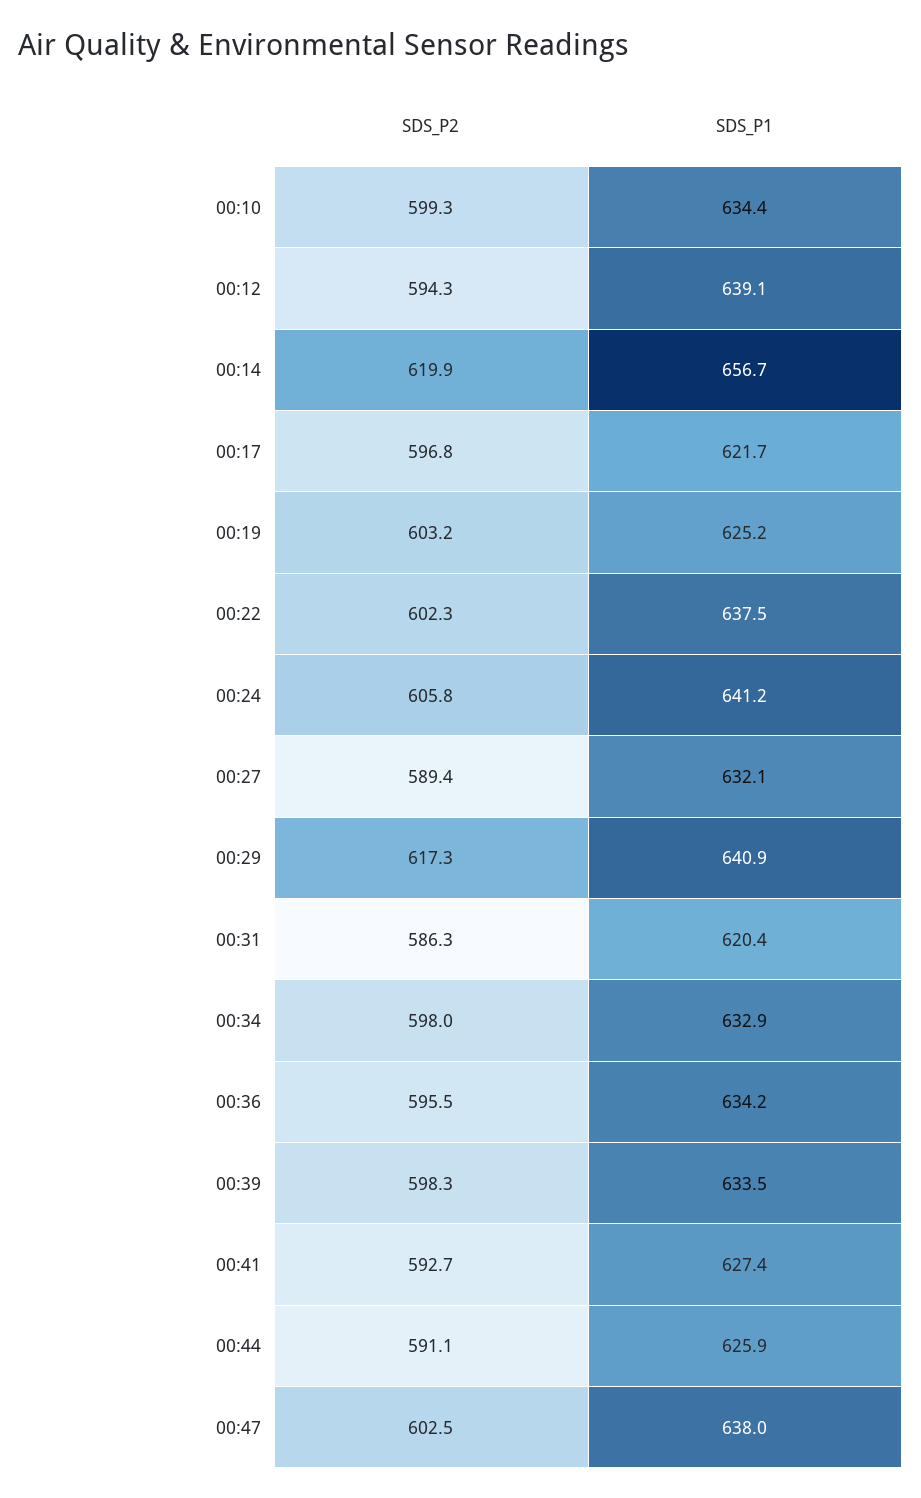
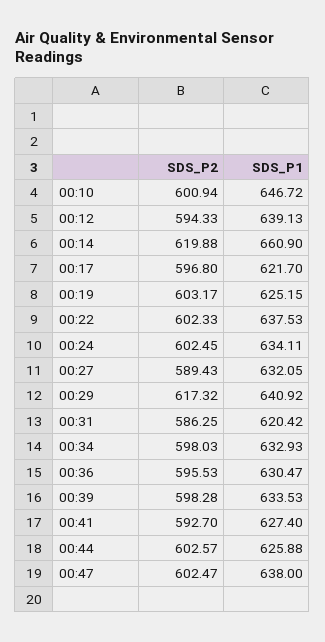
  {
    "SDS_P2": {
-     "00:10": 599.3,
+     "00:10": 600.94,
      "00:12": 594.33,
      "00:14": 619.88,
      "00:17": 596.8,
      "00:19": 603.17,
      "00:22": 602.33,
-     "00:24": 605.8,
+     "00:24": 602.45,
      "00:27": 589.43,
      "00:29": 617.32,
      "00:31": 586.25,
      "00:34": 598.03,
      "00:36": 595.53,
      "00:39": 598.28,
      "00:41": 592.7,
-     "00:44": 591.1,
+     "00:44": 602.57,
      "00:47": 602.47
    },
    "SDS_P1": {
-     "00:10": 634.4,
+     "00:10": 646.72,
      "00:12": 639.13,
-     "00:14": 656.7,
+     "00:14": 660.9,
      "00:17": 621.7,
      "00:19": 625.15,
      "00:22": 637.53,
-     "00:24": 641.2,
+     "00:24": 634.11,
      "00:27": 632.05,
      "00:29": 640.92,
      "00:31": 620.42,
      "00:34": 632.93,
-     "00:36": 634.2,
+     "00:36": 630.47,
      "00:39": 633.53,
      "00:41": 627.4,
      "00:44": 625.88,
      "00:47": 638
    }
  }

